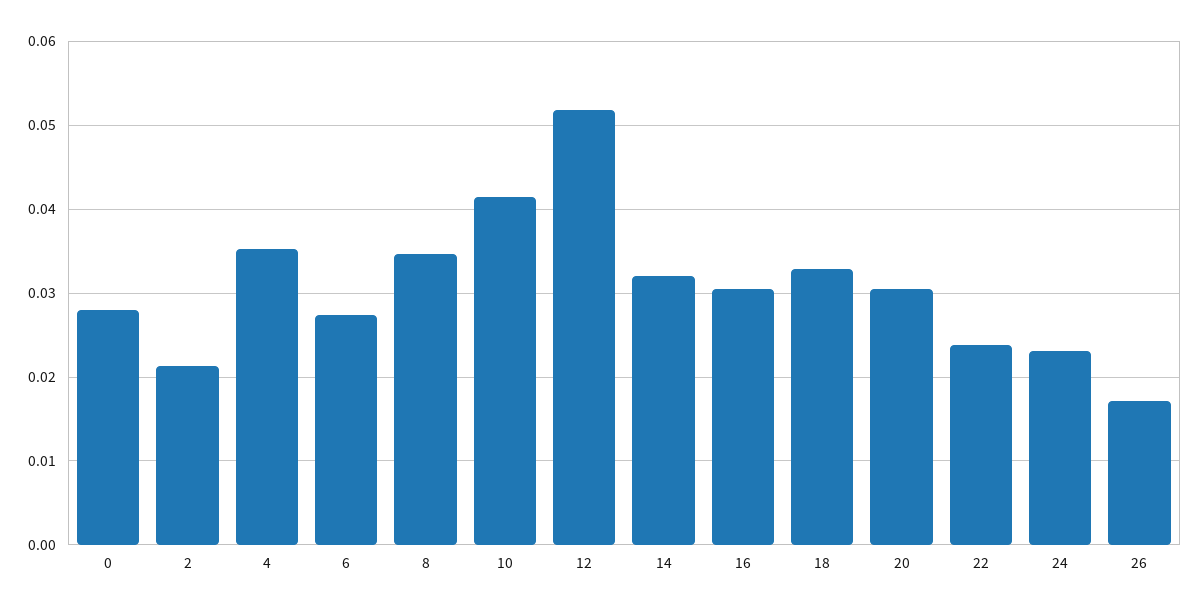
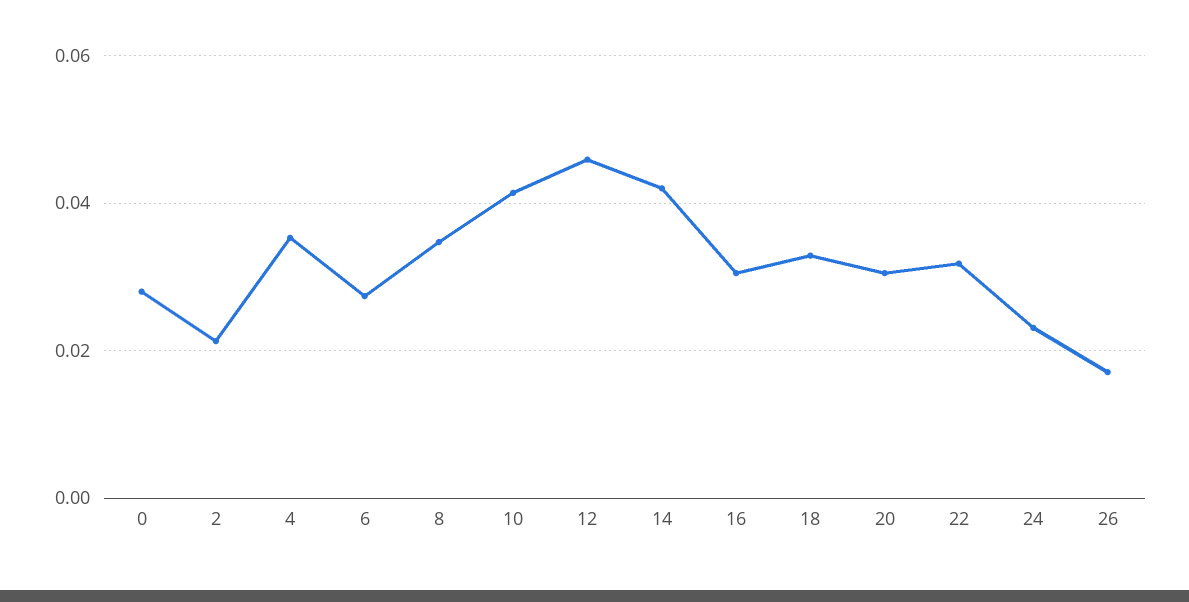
  {
    "0": 0.028,
    "2": 0.021,
    "4": 0.035,
    "6": 0.027,
    "8": 0.035,
    "10": 0.041,
-   "12": 0.052,
+   "12": 0.046,
-   "14": 0.032,
+   "14": 0.042,
    "16": 0.031,
    "18": 0.033,
    "20": 0.031,
-   "22": 0.024,
+   "22": 0.032,
    "24": 0.023,
    "26": 0.017
  }

